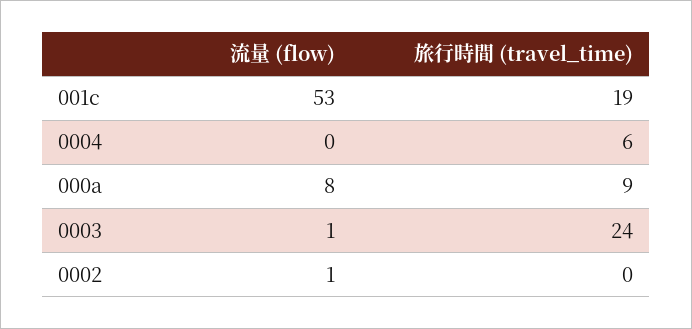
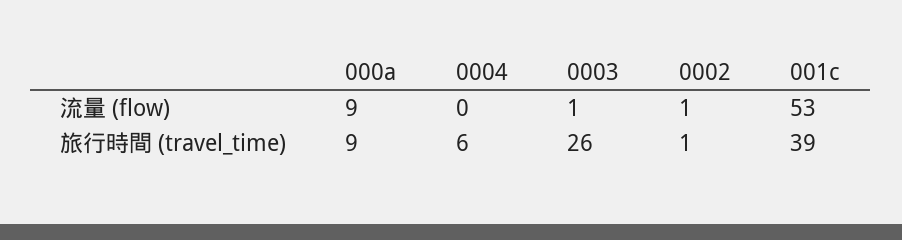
  {
    "流量 (flow)": {
      "001c": 53,
      "0004": 0,
-     "000a": 8,
+     "000a": 9,
      "0003": 1,
      "0002": 1
    },
    "旅行時間 (travel_time)": {
-     "001c": 19,
+     "001c": 39,
      "0004": 6,
      "000a": 9,
-     "0003": 24,
+     "0003": 26,
-     "0002": 0
+     "0002": 1
    }
  }

